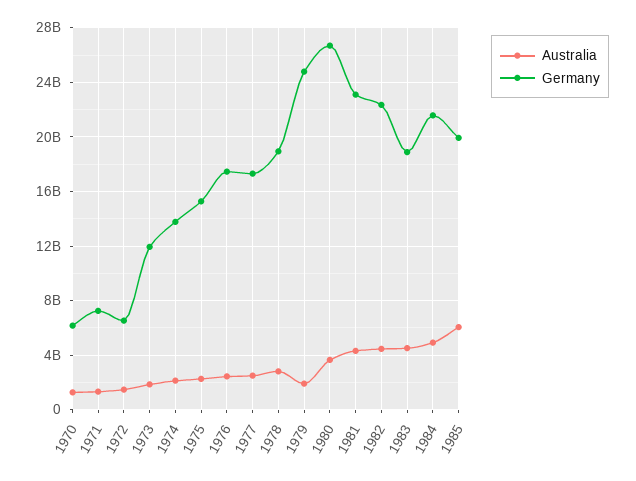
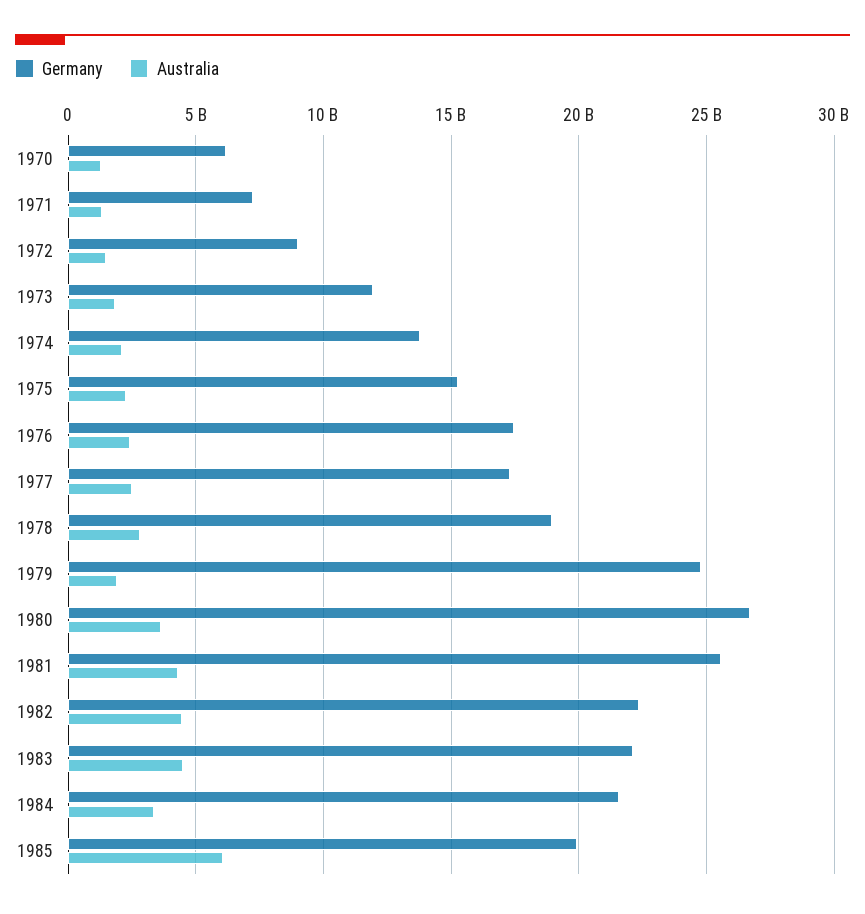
  {
    "Australia": {
      "1970": 1500000000,
      "1971": 1500000000,
      "1972": 1500000000,
      "1973": 2000000000,
      "1974": 2000000000,
      "1975": 2500000000,
      "1976": 2500000000,
      "1977": 2500000000,
      "1978": 3000000000,
      "1979": 2000000000,
      "1980": 3500000000,
      "1981": 4500000000,
      "1982": 4500000000,
      "1983": 4500000000,
-     "1984": 5000000000,
+     "1984": 3500000000,
      "1985": 6000000000
    },
    "Germany": {
      "1970": 6000000000,
      "1971": 7500000000,
-     "1972": 6500000000,
+     "1972": 9000000000,
      "1973": 12000000000,
      "1974": 14000000000,
      "1975": 15500000000,
      "1976": 17500000000,
      "1977": 17500000000,
      "1978": 19000000000,
      "1979": 25000000000,
      "1980": 26500000000,
-     "1981": 23000000000,
+     "1981": 25500000000,
      "1982": 22500000000,
-     "1983": 19000000000,
+     "1983": 22000000000,
      "1984": 21500000000,
      "1985": 20000000000
    }
  }

